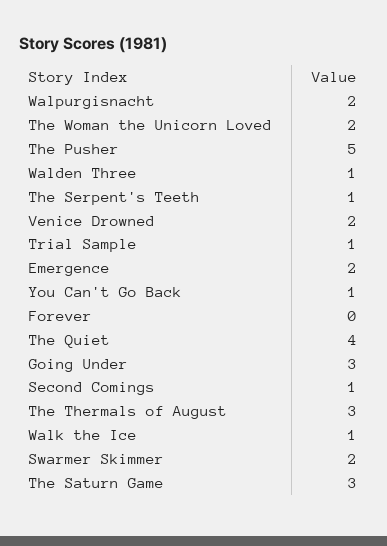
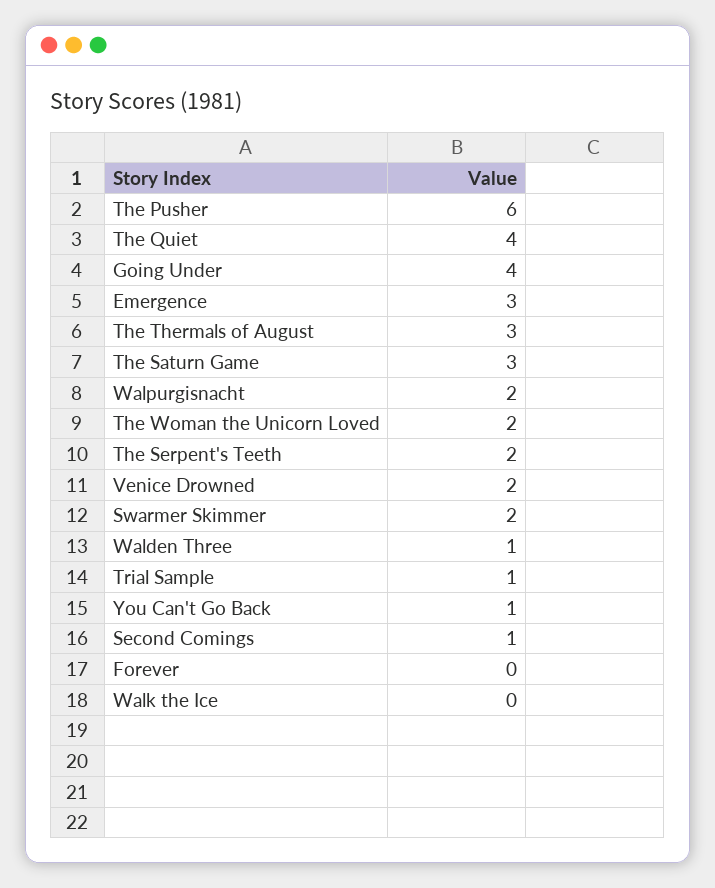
  {
    "Walpurgisnacht": 2,
    "The Woman the Unicorn Loved": 2,
-   "The Pusher": 5,
+   "The Pusher": 6,
    "Walden Three": 1,
-   "The Serpent's Teeth": 1,
+   "The Serpent's Teeth": 2,
    "Venice Drowned": 2,
    "Trial Sample": 1,
-   "Emergence": 2,
+   "Emergence": 3,
    "You Can't Go Back": 1,
    "Forever": 0,
    "The Quiet": 4,
-   "Going Under": 3,
+   "Going Under": 4,
    "Second Comings": 1,
    "The Thermals of August": 3,
-   "Walk the Ice": 1,
+   "Walk the Ice": 0,
    "Swarmer Skimmer": 2,
    "The Saturn Game": 3
  }

